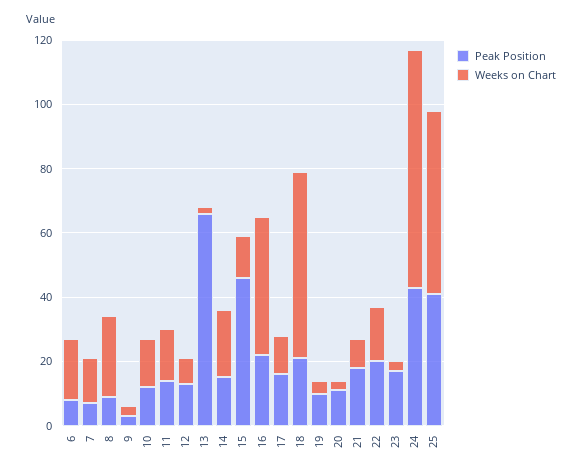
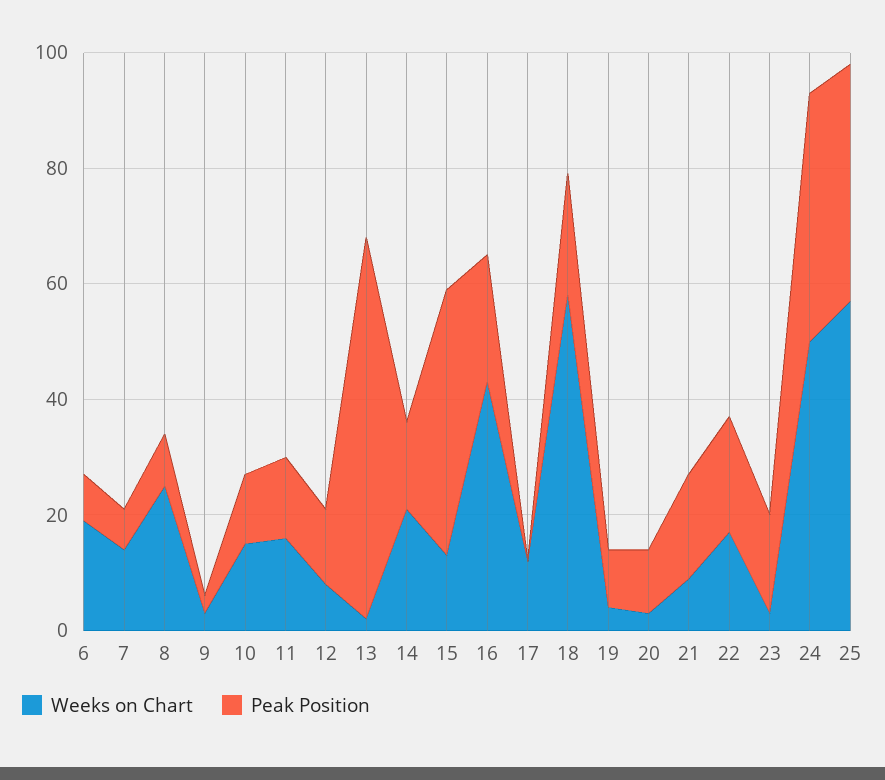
  {
    "Peak Position": {
      "6": 10,
      "7": 5,
      "8": 10,
      "9": 5,
      "10": 10,
      "11": 15,
      "12": 15,
      "13": 65,
      "14": 15,
      "15": 45,
      "16": 20,
-     "17": 15,
+     "17": 0,
      "18": 20,
      "19": 10,
      "20": 10,
      "21": 20,
      "22": 20,
      "23": 15,
      "24": 45,
      "25": 40
    },
    "Weeks on Chart": {
      "6": 20,
      "7": 15,
      "8": 25,
      "9": 5,
      "10": 15,
      "11": 15,
      "12": 10,
      "13": 0,
      "14": 20,
      "15": 15,
      "16": 45,
      "17": 10,
      "18": 60,
      "19": 5,
      "20": 5,
      "21": 10,
      "22": 15,
      "23": 5,
-     "24": 75,
+     "24": 50,
      "25": 55
    }
  }

